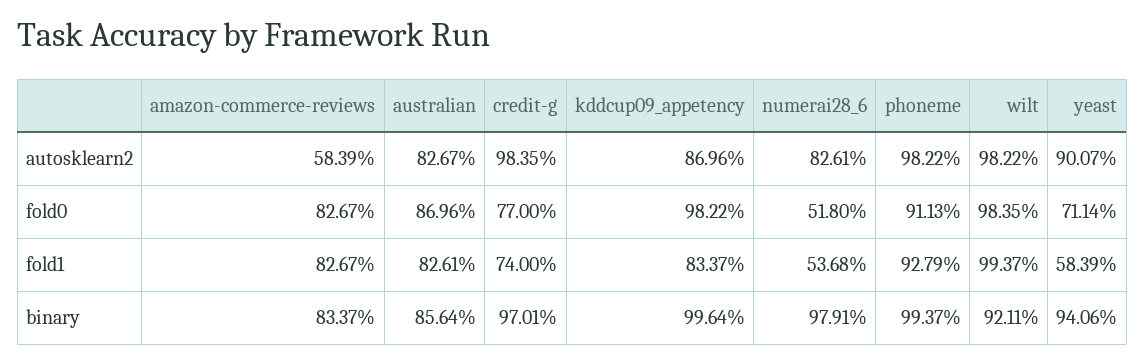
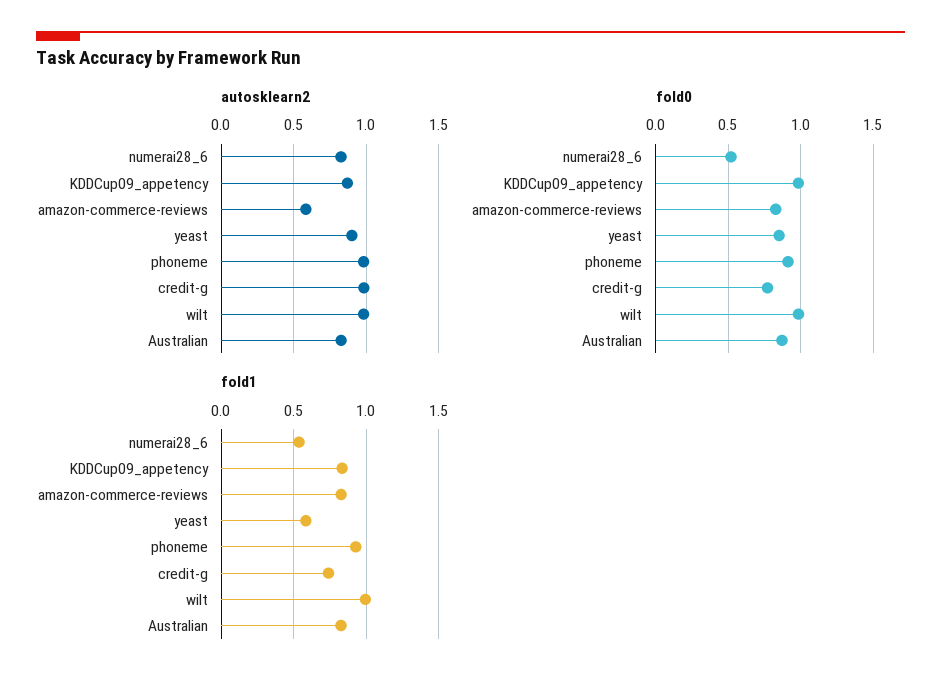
  {
    "autosklearn2": {
      "amazon-commerce-reviews": 0.5839,
      "australian": 0.8267,
      "credit-g": 0.9835,
      "kddcup09_appetency": 0.8696,
      "numerai28_6": 0.8261,
      "phoneme": 0.9822,
      "wilt": 0.9822,
      "yeast": 0.9007
    },
    "fold0": {
      "amazon-commerce-reviews": 0.8267,
      "australian": 0.8696,
      "credit-g": 0.77,
      "kddcup09_appetency": 0.9822,
      "numerai28_6": 0.518,
      "phoneme": 0.9113,
      "wilt": 0.9835,
-     "yeast": 0.7114
+     "yeast": 0.85
    },
    "fold1": {
      "amazon-commerce-reviews": 0.8267,
      "australian": 0.8261,
      "credit-g": 0.74,
      "kddcup09_appetency": 0.8337,
      "numerai28_6": 0.5368,
      "phoneme": 0.9279,
      "wilt": 0.9937,
      "yeast": 0.5839
-   },
+   }
-   "binary": {
-     "amazon-commerce-reviews": 0.8337,
-     "australian": 0.8564,
-     "credit-g": 0.9701,
-     "kddcup09_appetency": 0.9964,
-     "numerai28_6": 0.9791,
-     "phoneme": 0.9937,
-     "wilt": 0.9211,
-     "yeast": 0.9406
-   }
  }

